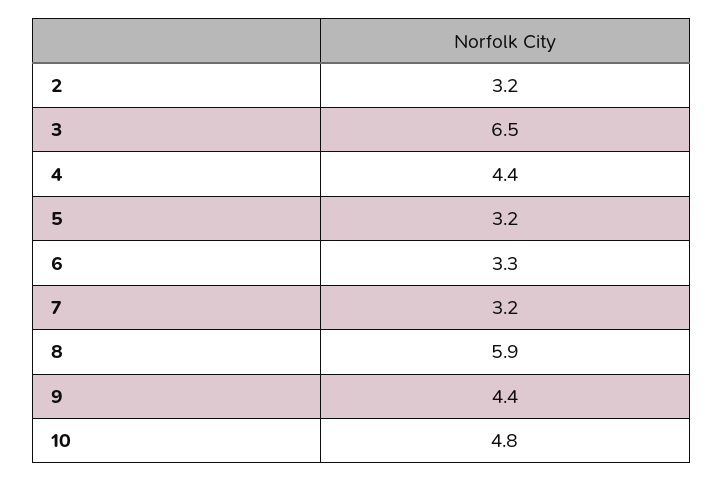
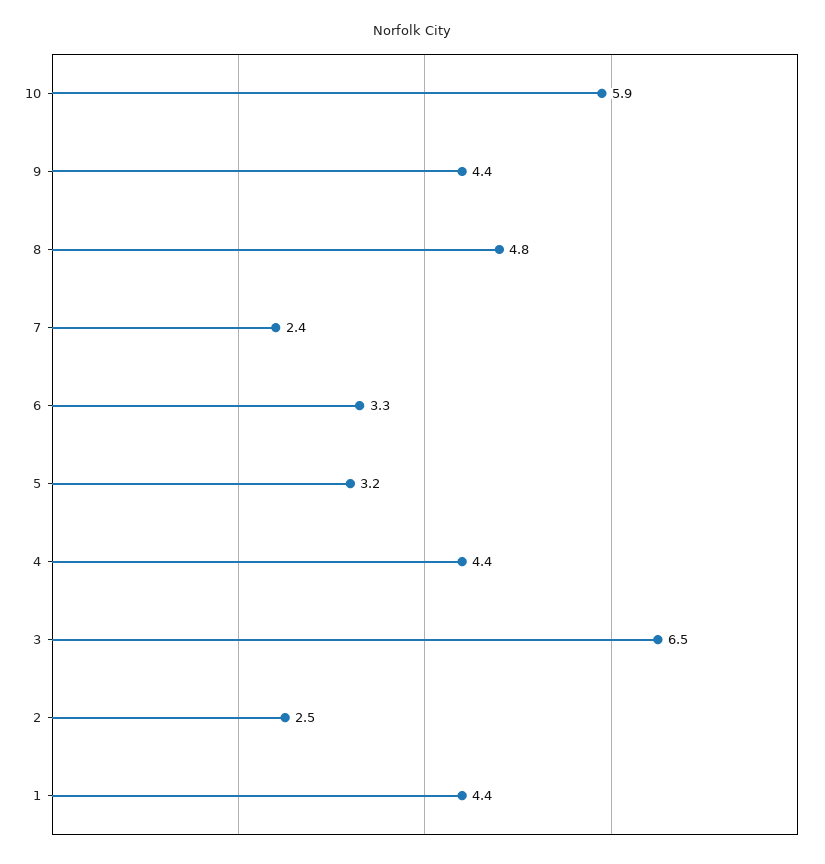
  {
-   "2": 3.2,
+   "2": 2.5,
    "3": 6.5,
    "4": 4.4,
    "5": 3.2,
    "6": 3.3,
-   "7": 3.2,
+   "7": 2.4,
-   "8": 5.9,
+   "8": 4.8,
    "9": 4.4,
-   "10": 4.8
+   "10": 5.9,
+   "1": 4.4
  }

